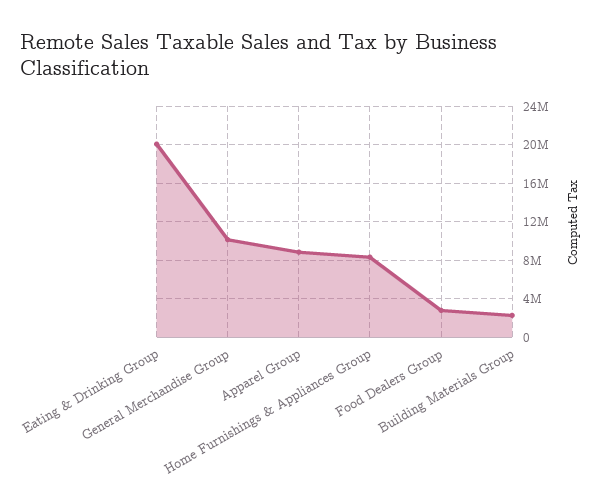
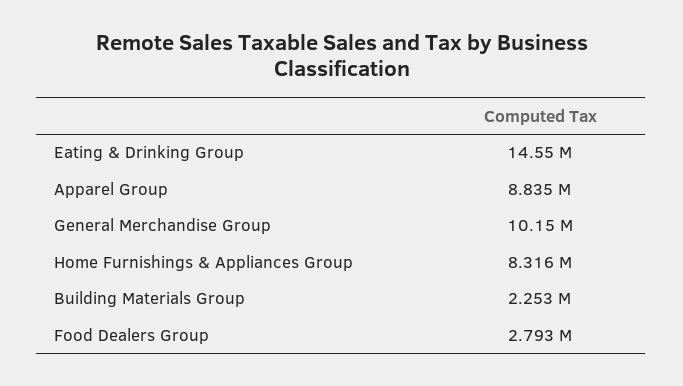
  {
-   "Eating & Drinking Group": 20000000,
+   "Eating & Drinking Group": 14550000,
    "General Merchandise Group": 10150000,
    "Apparel Group": 8835000,
    "Home Furnishings & Appliances Group": 8316000,
    "Food Dealers Group": 2793000,
    "Building Materials Group": 2253000
  }

